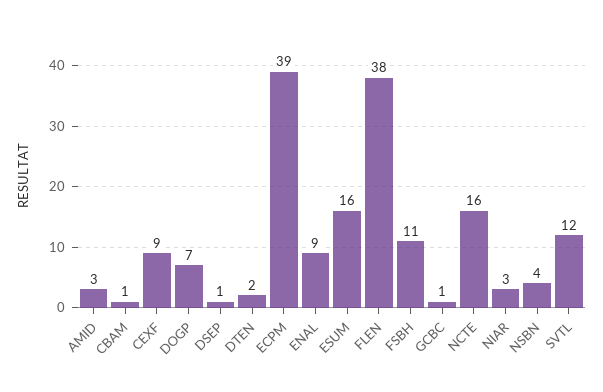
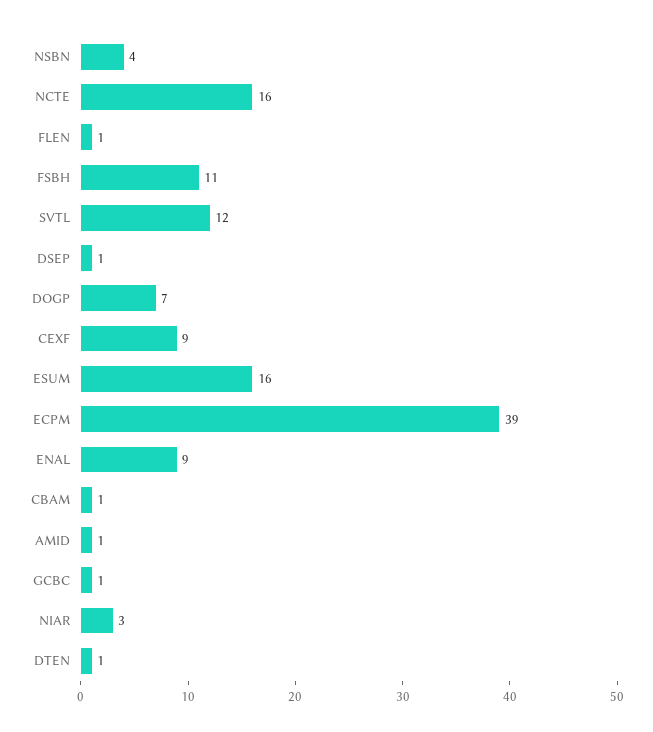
  {
-   "AMID": 3,
+   "AMID": 1,
    "CBAM": 1,
    "CEXF": 9,
    "DOGP": 7,
    "DSEP": 1,
-   "DTEN": 2,
+   "DTEN": 1,
    "ECPM": 39,
    "ENAL": 9,
    "ESUM": 16,
-   "FLEN": 38,
+   "FLEN": 1,
    "FSBH": 11,
    "GCBC": 1,
    "NCTE": 16,
    "NIAR": 3,
    "NSBN": 4,
    "SVTL": 12
  }

